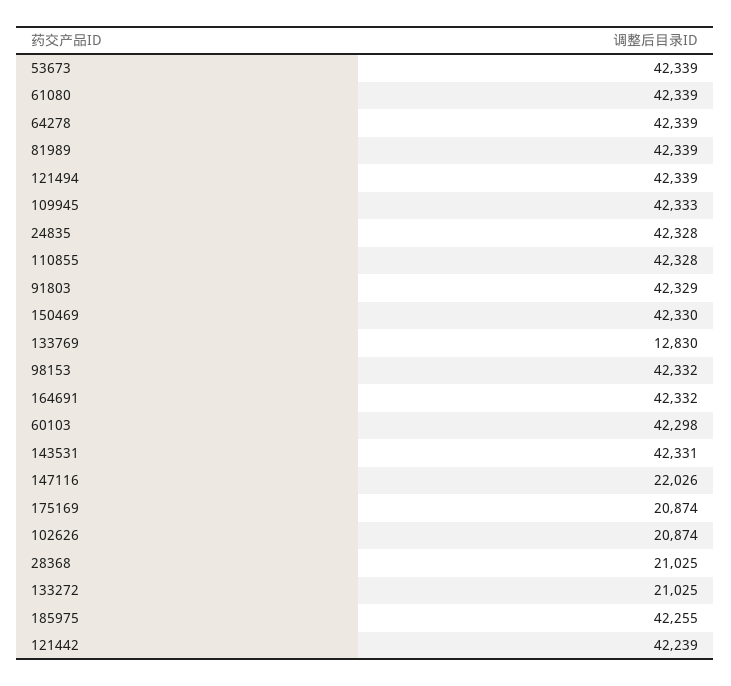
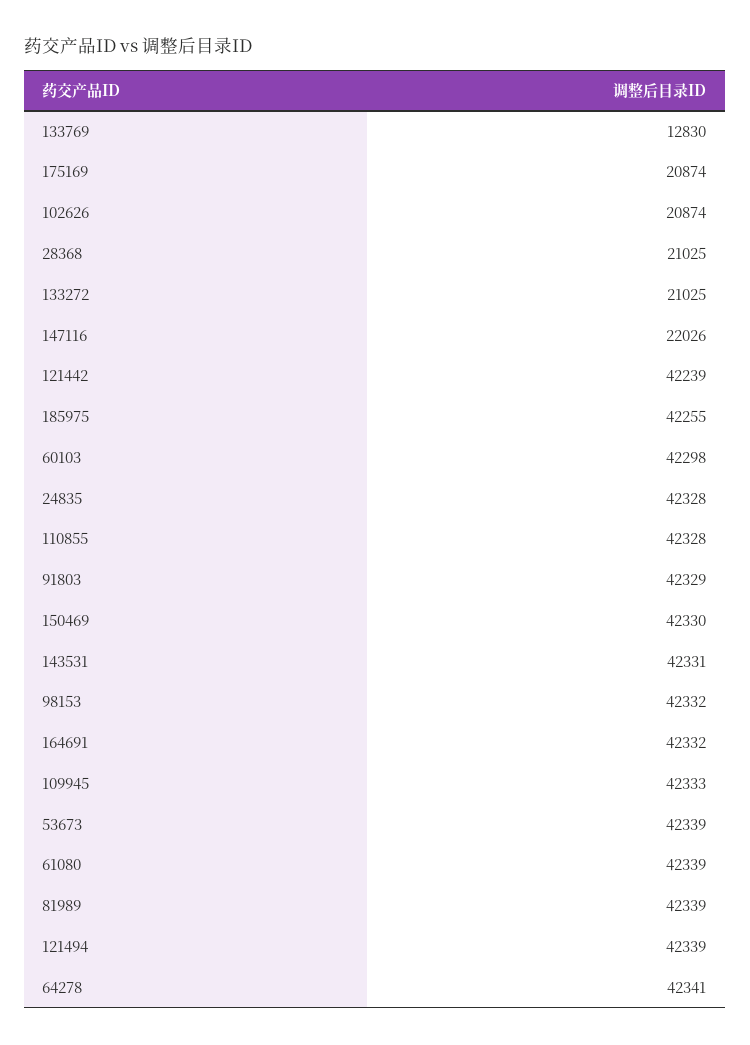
  {
    "53673": 42339,
    "61080": 42339,
-   "64278": 42339,
+   "64278": 42341,
    "81989": 42339,
    "121494": 42339,
    "109945": 42333,
    "24835": 42328,
    "110855": 42328,
    "91803": 42329,
    "150469": 42330,
    "133769": 12830,
    "98153": 42332,
    "164691": 42332,
    "60103": 42298,
    "143531": 42331,
    "147116": 22026,
    "175169": 20874,
    "102626": 20874,
    "28368": 21025,
    "133272": 21025,
    "185975": 42255,
    "121442": 42239
  }

